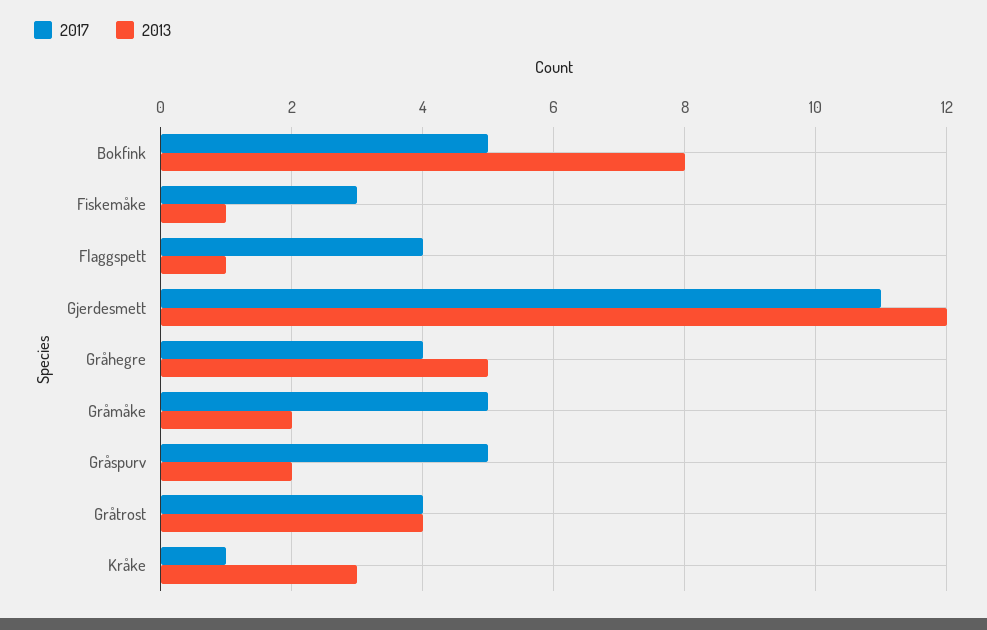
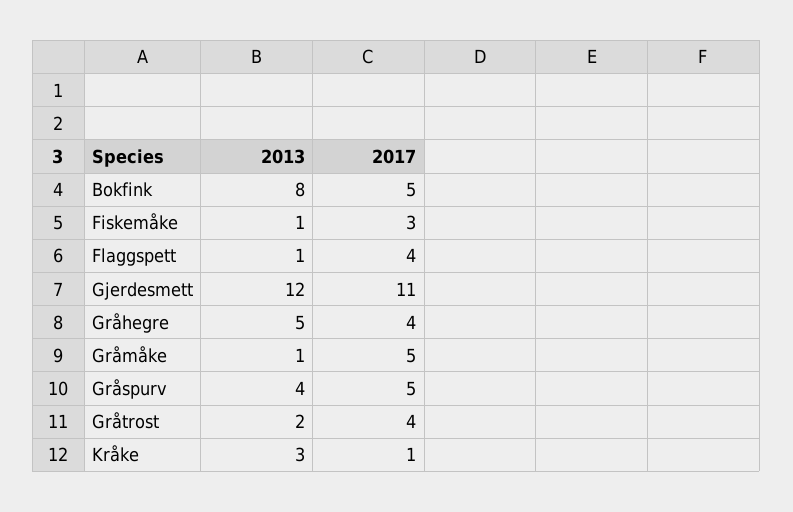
  {
    "2017": {
      "Bokfink": 5,
      "Fiskemåke": 3,
      "Flaggspett": 4,
      "Gjerdesmett": 11,
      "Gråhegre": 4,
      "Gråmåke": 5,
      "Gråspurv": 5,
      "Gråtrost": 4,
      "Kråke": 1
    },
    "2013": {
      "Bokfink": 8,
      "Fiskemåke": 1,
      "Flaggspett": 1,
      "Gjerdesmett": 12,
      "Gråhegre": 5,
-     "Gråmåke": 2,
+     "Gråmåke": 1,
-     "Gråspurv": 2,
+     "Gråspurv": 4,
-     "Gråtrost": 4,
+     "Gråtrost": 2,
      "Kråke": 3
    }
  }

